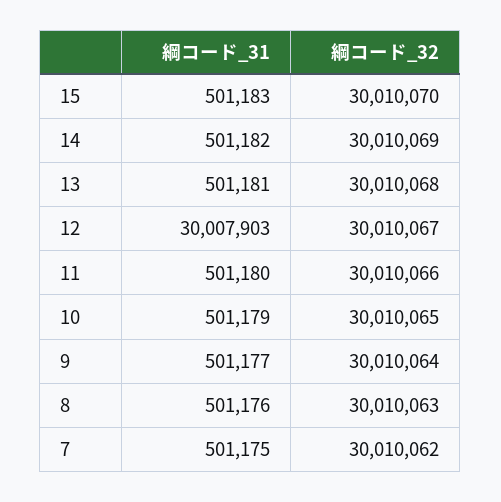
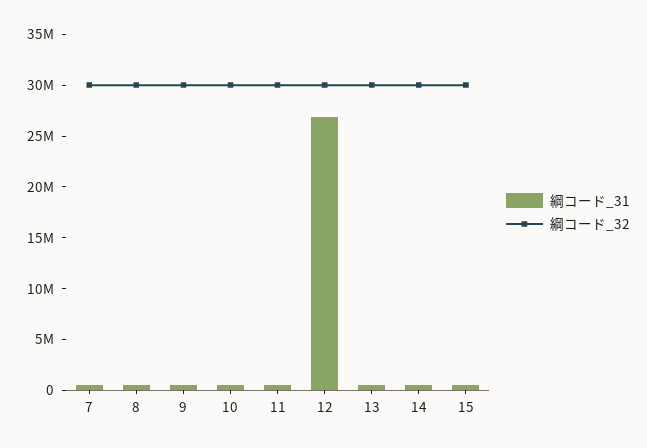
  {
    "綱コード_31": {
      "15": 501183,
      "14": 501182,
      "13": 501181,
-     "12": 30007903,
+     "12": 27000000,
      "11": 501180,
      "10": 501179,
      "9": 501177,
      "8": 501176,
      "7": 501175
    },
    "綱コード_32": {
      "15": 30010070,
      "14": 30010069,
      "13": 30010068,
      "12": 30010067,
      "11": 30010066,
      "10": 30010065,
      "9": 30010064,
      "8": 30010063,
      "7": 30010062
    }
  }

